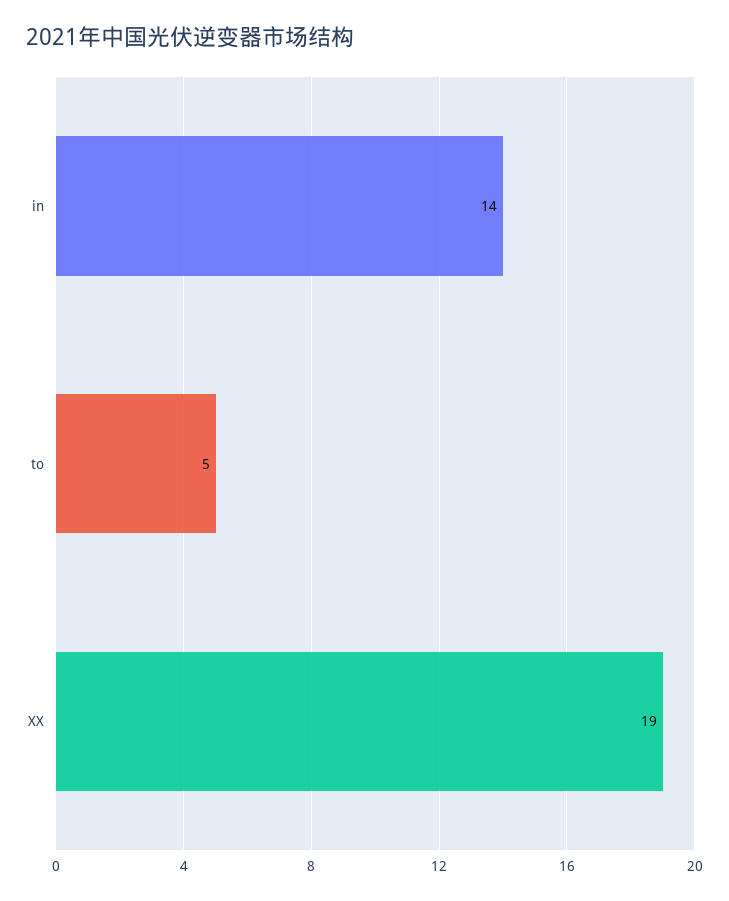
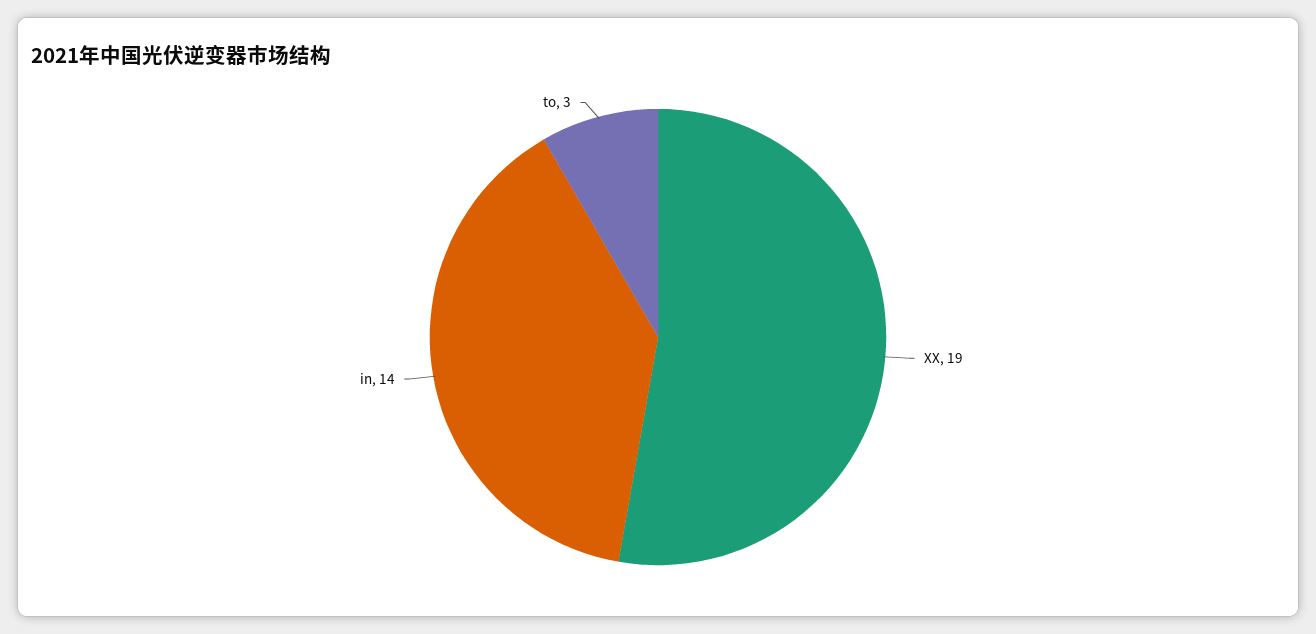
  {
    "in": 14,
-   "to": 5,
+   "to": 3,
    "XX": 19
  }

